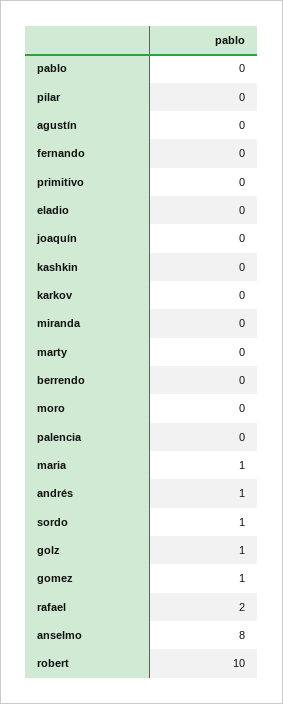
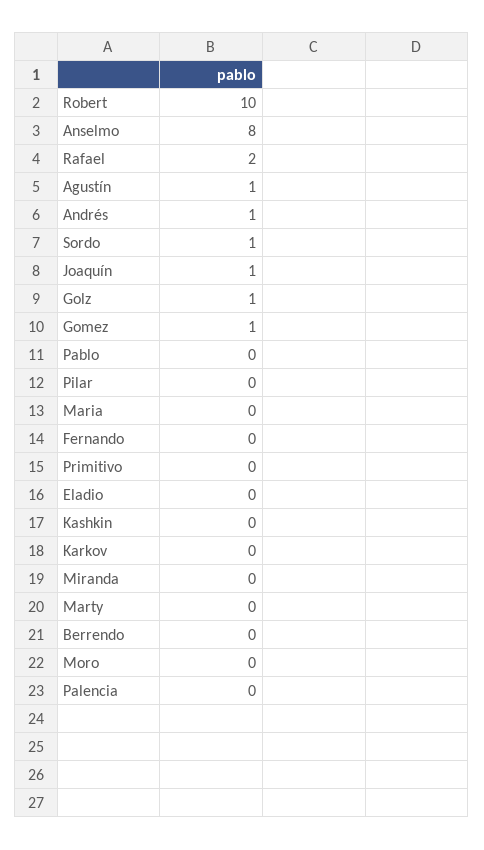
  {
    "pablo": 0,
    "pilar": 0,
-   "agustín": 0,
+   "agustín": 1,
    "fernando": 0,
    "primitivo": 0,
    "eladio": 0,
-   "joaquín": 0,
+   "joaquín": 1,
    "kashkin": 0,
    "karkov": 0,
    "miranda": 0,
    "marty": 0,
    "berrendo": 0,
    "moro": 0,
    "palencia": 0,
-   "maria": 1,
+   "maria": 0,
    "andrés": 1,
    "sordo": 1,
    "golz": 1,
    "gomez": 1,
    "rafael": 2,
    "anselmo": 8,
    "robert": 10
  }

